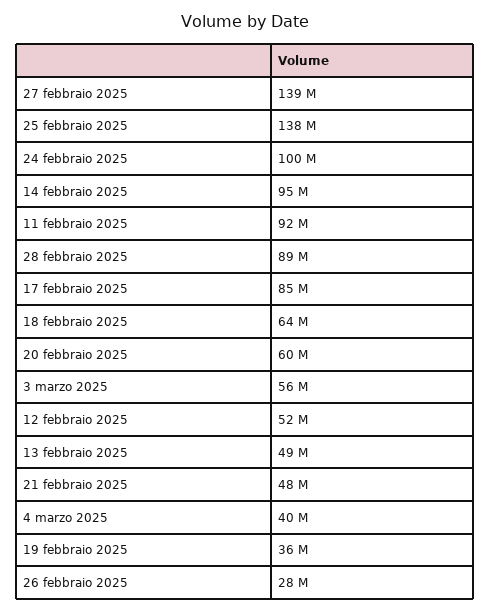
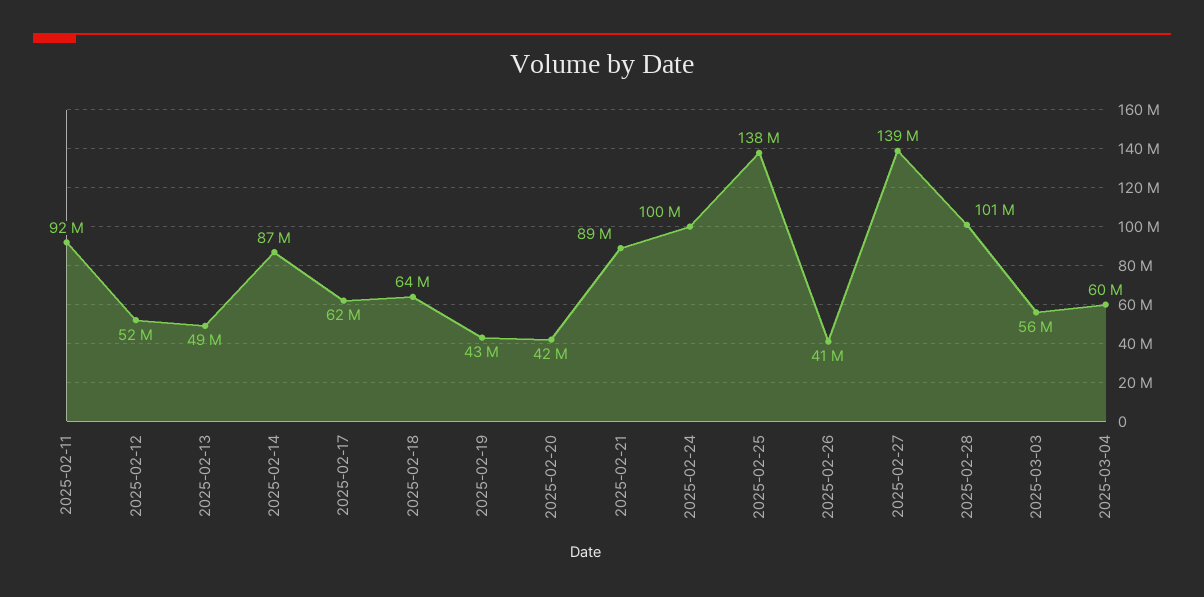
  {
    "27 febbraio 2025": 139000000,
    "25 febbraio 2025": 138000000,
    "24 febbraio 2025": 100000000,
-   "14 febbraio 2025": 95000000,
+   "14 febbraio 2025": 87000000,
    "11 febbraio 2025": 92000000,
-   "28 febbraio 2025": 89000000,
+   "28 febbraio 2025": 101000000,
-   "17 febbraio 2025": 85000000,
+   "17 febbraio 2025": 62000000,
    "18 febbraio 2025": 64000000,
-   "20 febbraio 2025": 60000000,
+   "20 febbraio 2025": 42000000,
    "3 marzo 2025": 56000000,
    "12 febbraio 2025": 52000000,
    "13 febbraio 2025": 49000000,
-   "21 febbraio 2025": 48000000,
+   "21 febbraio 2025": 89000000,
-   "4 marzo 2025": 40000000,
+   "4 marzo 2025": 60000000,
-   "19 febbraio 2025": 36000000,
+   "19 febbraio 2025": 43000000,
-   "26 febbraio 2025": 28000000
+   "26 febbraio 2025": 41000000
  }

